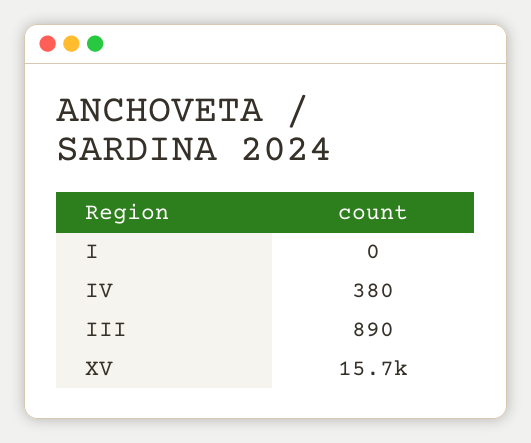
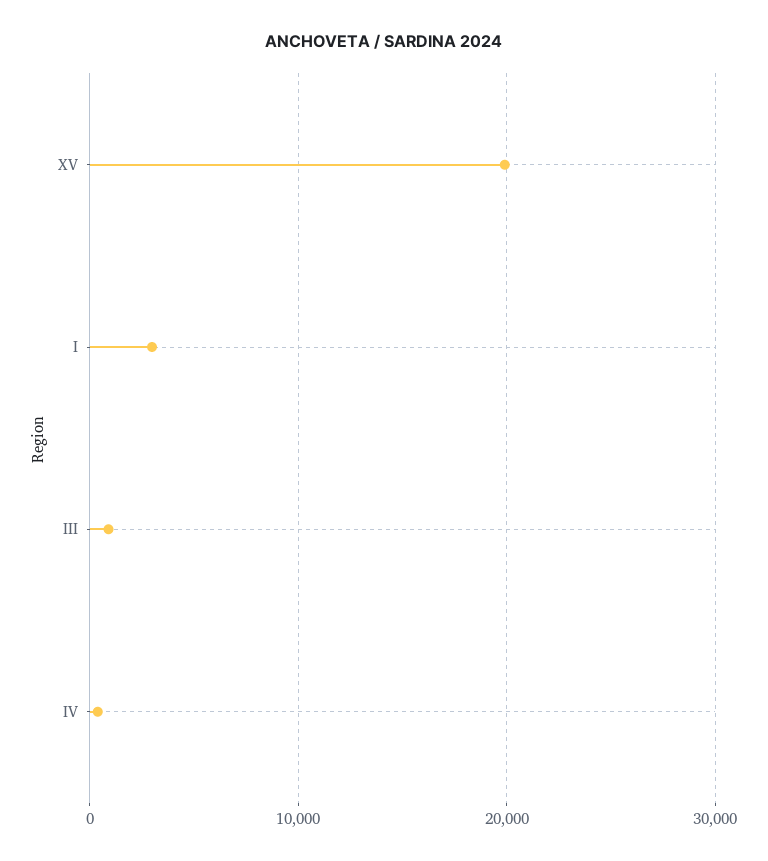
  {
-   "I": 0,
+   "I": 3000,
    "IV": 380,
    "III": 890,
-   "XV": 15700
+   "XV": 20000
  }

